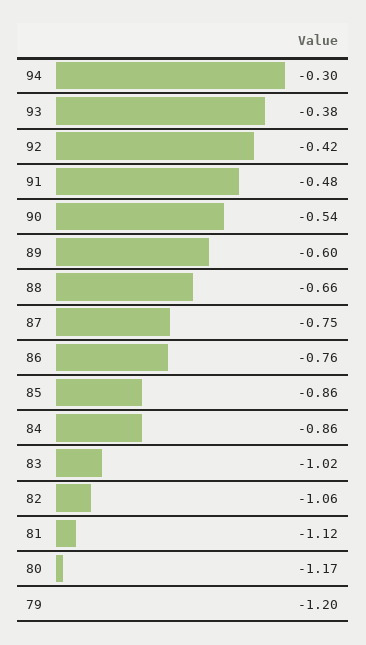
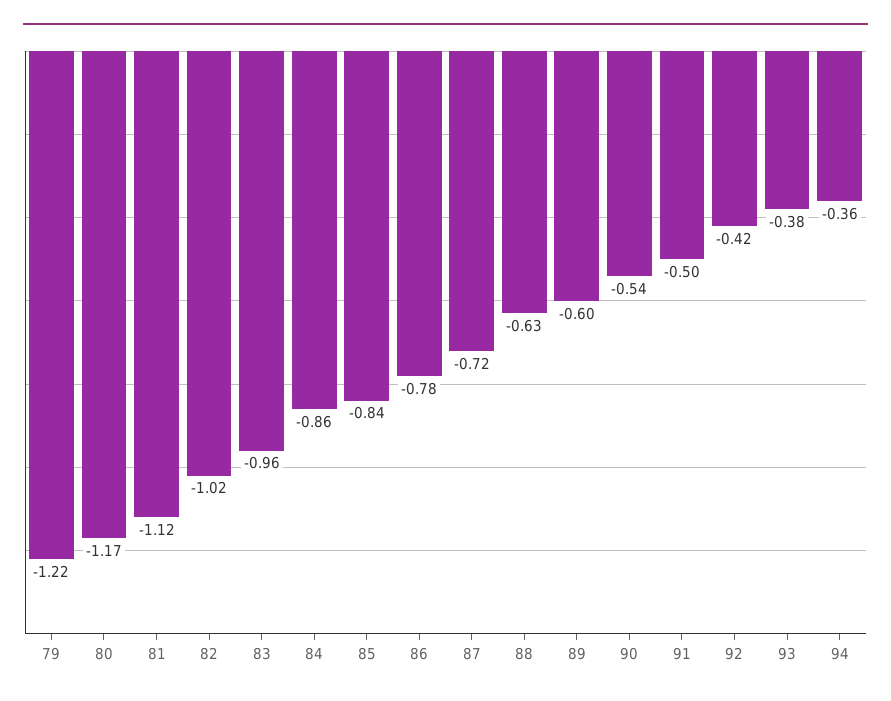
  {
-   "94": -0.3,
+   "94": -0.36,
    "93": -0.38,
    "92": -0.42,
-   "91": -0.48,
+   "91": -0.5,
    "90": -0.54,
    "89": -0.6,
-   "88": -0.66,
+   "88": -0.63,
-   "87": -0.75,
+   "87": -0.72,
-   "86": -0.76,
+   "86": -0.78,
-   "85": -0.86,
+   "85": -0.84,
    "84": -0.86,
-   "83": -1.02,
+   "83": -0.96,
-   "82": -1.06,
+   "82": -1.02,
    "81": -1.12,
    "80": -1.17,
-   "79": -1.2
+   "79": -1.22
  }

